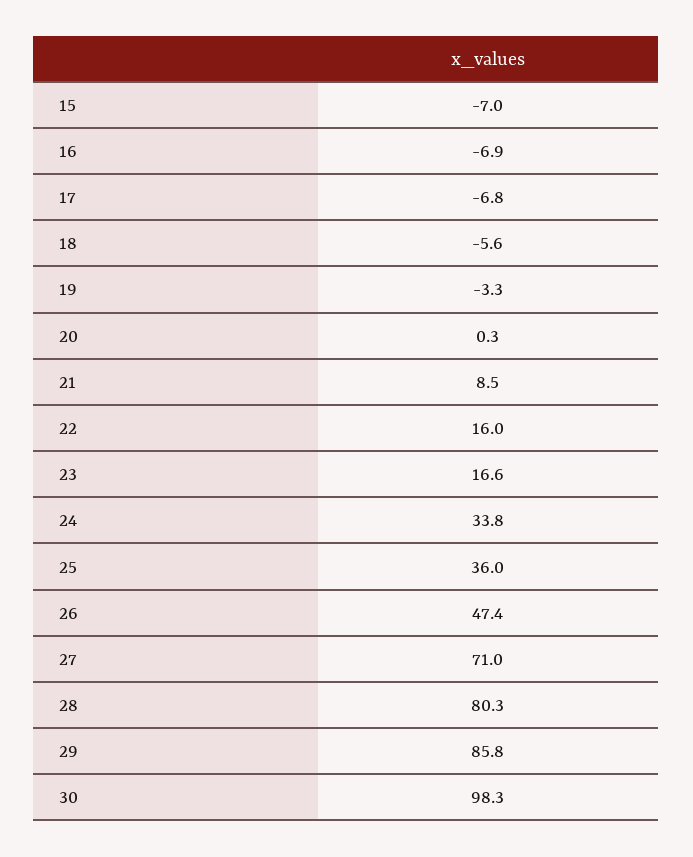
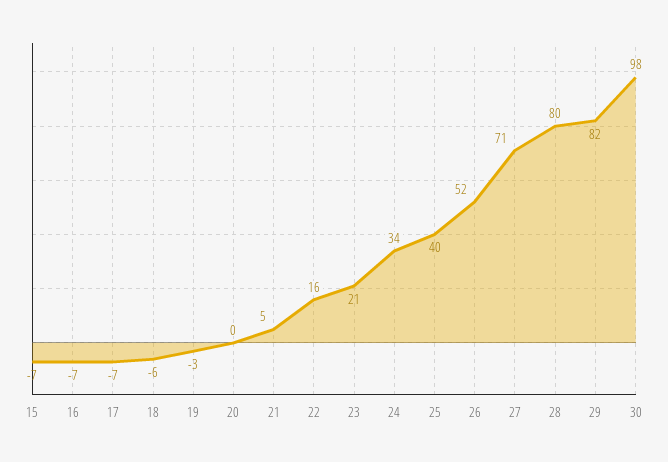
  {
    "15": -7,
    "16": -6.9,
    "17": -6.8,
    "18": -5.6,
    "19": -3.3,
    "20": 0.3,
-   "21": 8.5,
+   "21": 5,
    "22": 16,
-   "23": 16.6,
+   "23": 21,
    "24": 33.8,
-   "25": 36,
+   "25": 40,
-   "26": 47.4,
+   "26": 52,
    "27": 71,
    "28": 80.3,
-   "29": 85.8,
+   "29": 82,
    "30": 98.3
  }

